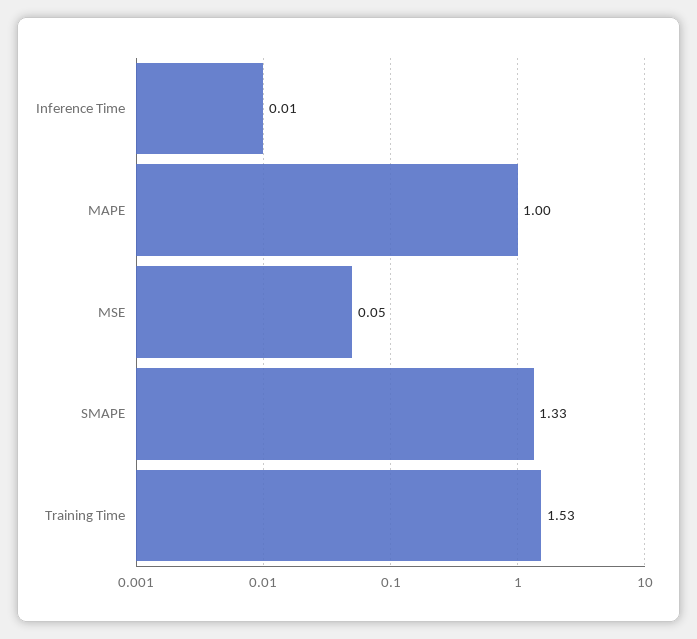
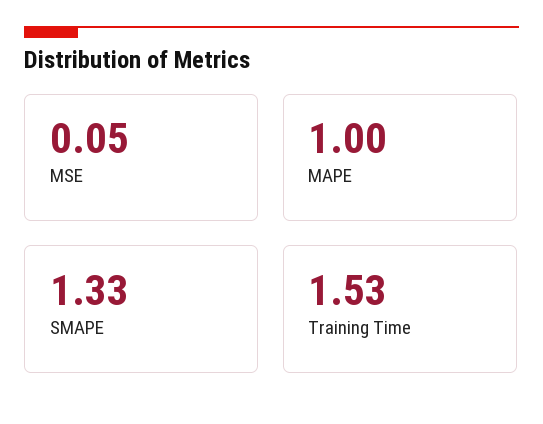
  {
-   "Inference Time": 0.01,
    "MAPE": 1,
    "MSE": 0.05,
    "SMAPE": 1.33,
    "Training Time": 1.53
  }

